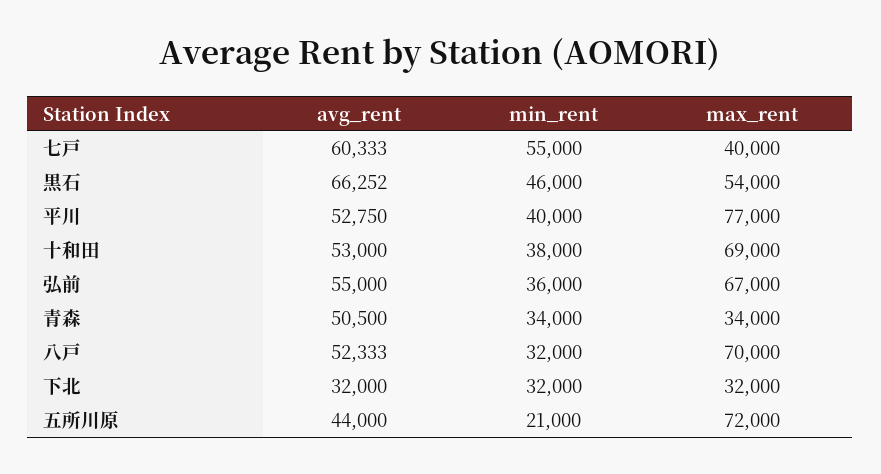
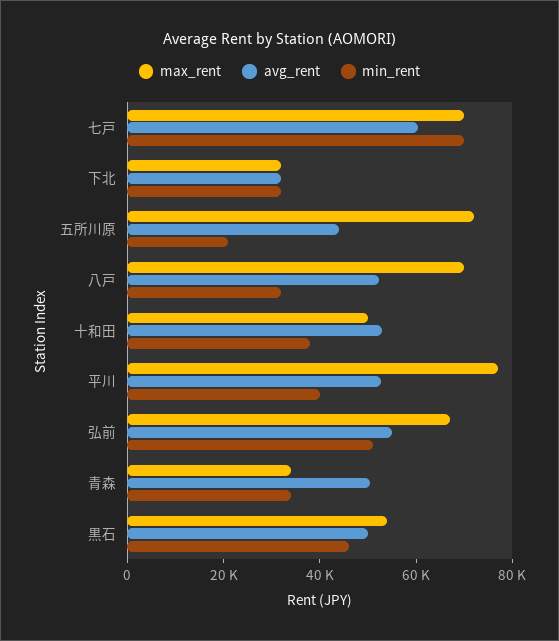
  {
    "avg_rent": {
      "七戸": 60333,
-     "黒石": 66252,
+     "黒石": 50000,
      "平川": 52750,
      "十和田": 53000,
      "弘前": 55000,
      "青森": 50500,
      "八戸": 52333,
      "下北": 32000,
      "五所川原": 44000
    },
    "min_rent": {
-     "七戸": 55000,
+     "七戸": 70000,
      "黒石": 46000,
      "平川": 40000,
      "十和田": 38000,
-     "弘前": 36000,
+     "弘前": 50000,
      "青森": 34000,
      "八戸": 32000,
      "下北": 32000,
      "五所川原": 21000
    },
    "max_rent": {
-     "七戸": 40000,
+     "七戸": 70000,
      "黒石": 54000,
      "平川": 77000,
-     "十和田": 69000,
+     "十和田": 50000,
      "弘前": 67000,
      "青森": 34000,
      "八戸": 70000,
      "下北": 32000,
      "五所川原": 72000
    }
  }

